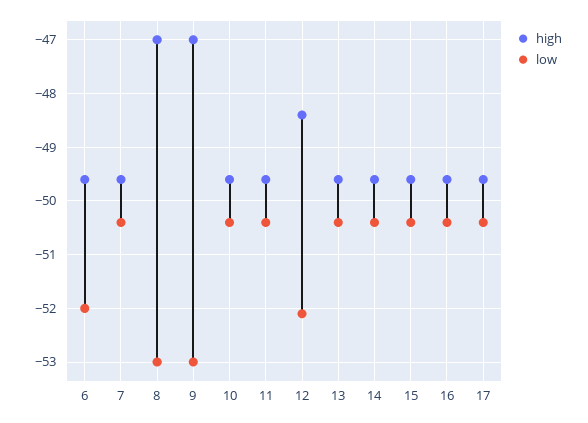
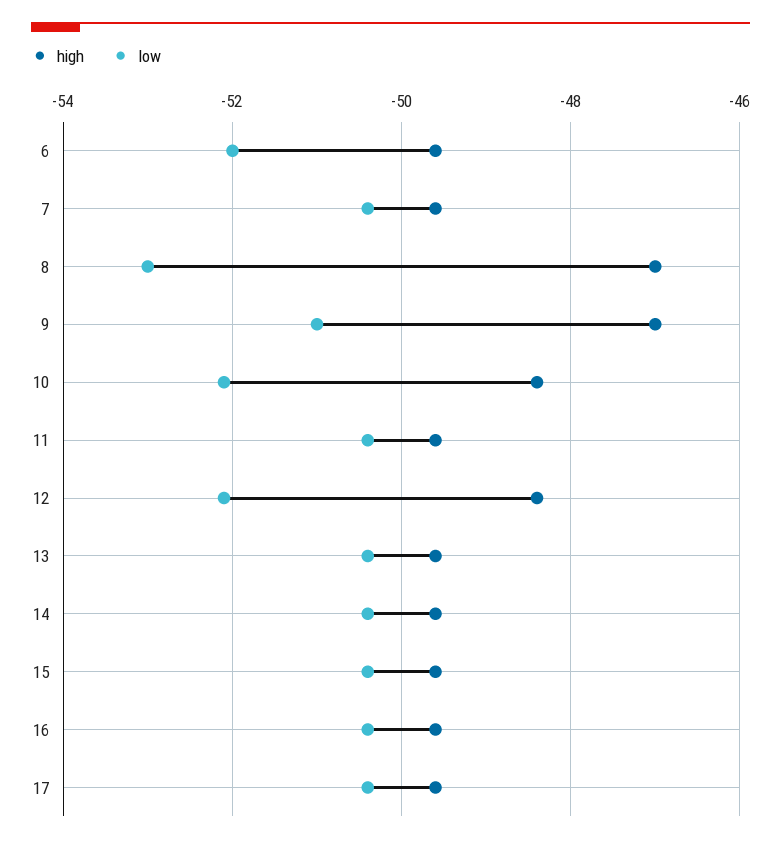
  {
    "high": {
      "6": -49.5,
      "7": -49.5,
      "8": -47,
      "9": -47,
-     "10": -49.5,
+     "10": -48.5,
      "11": -49.5,
      "12": -48.5,
      "13": -49.5,
      "14": -49.5,
      "15": -49.5,
      "16": -49.5,
      "17": -49.5
    },
    "low": {
      "6": -52,
      "7": -50.5,
      "8": -53,
-     "9": -53,
+     "9": -51,
-     "10": -50.5,
+     "10": -52,
      "11": -50.5,
      "12": -52,
      "13": -50.5,
      "14": -50.5,
      "15": -50.5,
      "16": -50.5,
      "17": -50.5
    }
  }

